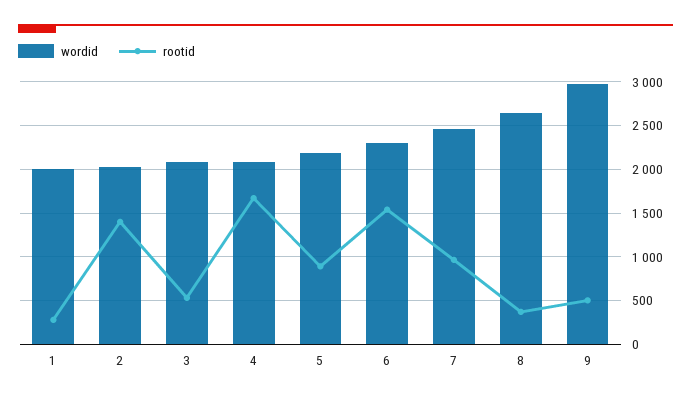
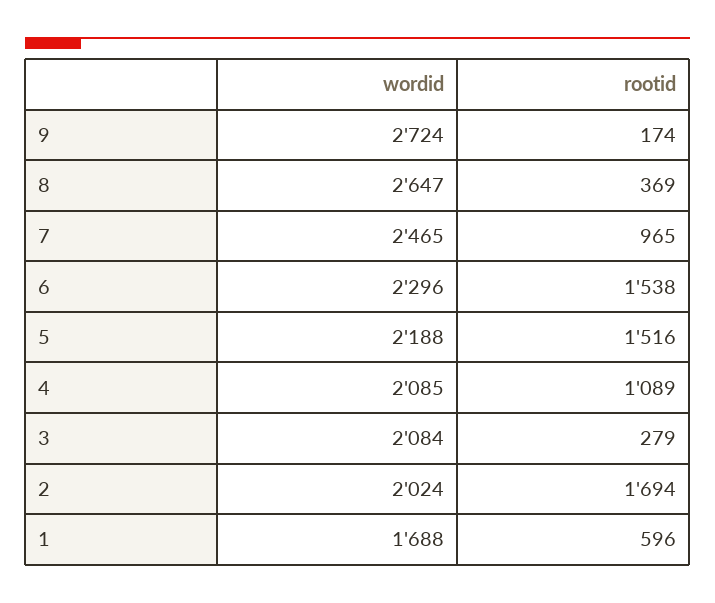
  {
    "wordid": {
-     "1": 2000,
+     "1": 1688,
      "2": 2024,
      "3": 2084,
      "4": 2085,
      "5": 2188,
      "6": 2296,
      "7": 2465,
      "8": 2647,
-     "9": 3000
+     "9": 2724
    },
    "rootid": {
-     "1": 300,
+     "1": 596,
-     "2": 1400,
+     "2": 1694,
-     "3": 500,
+     "3": 279,
-     "4": 1700,
+     "4": 1089,
-     "5": 900,
+     "5": 1516,
      "6": 1538,
      "7": 965,
      "8": 369,
-     "9": 500
+     "9": 174
    }
  }

